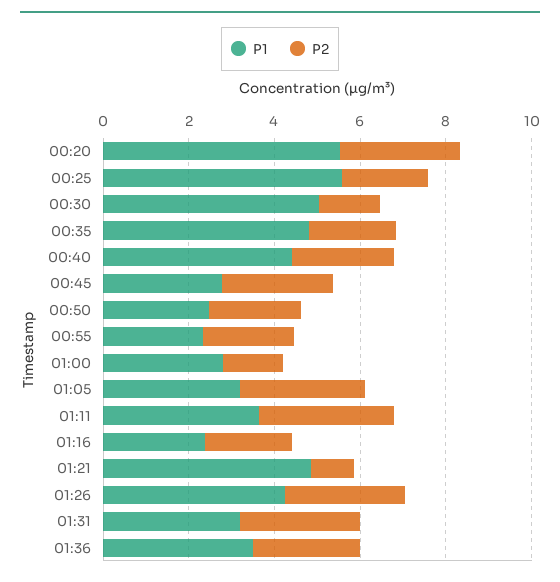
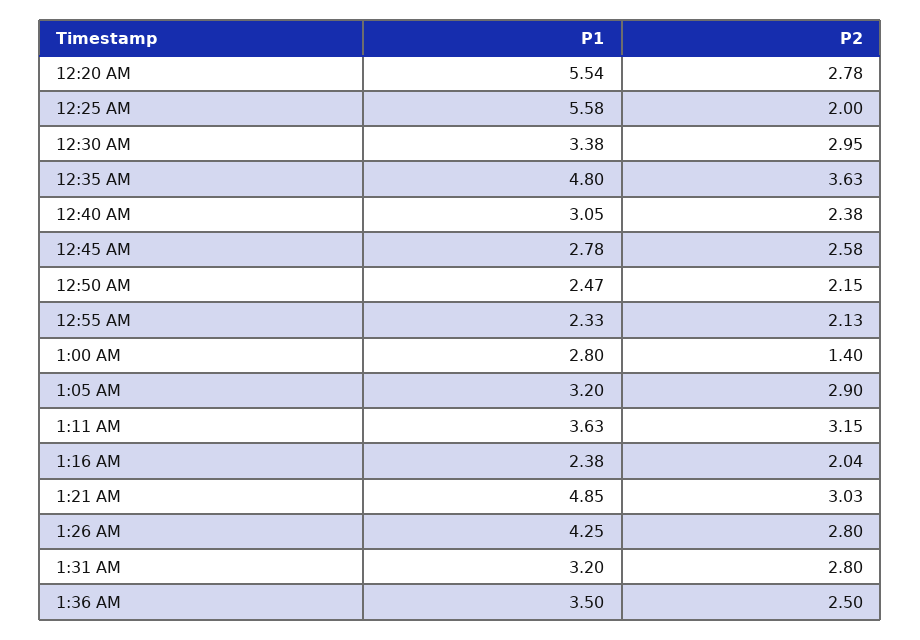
  {
    "P1": {
      "00:20": 5.54,
      "00:25": 5.58,
-     "00:30": 5,
+     "00:30": 3.38,
      "00:35": 4.8,
-     "00:40": 4.5,
+     "00:40": 3.05,
      "00:45": 2.78,
      "00:50": 2.47,
      "00:55": 2.33,
      "01:00": 2.8,
      "01:05": 3.2,
      "01:11": 3.63,
      "01:16": 2.38,
      "01:21": 4.85,
      "01:26": 4.25,
      "01:31": 3.2,
      "01:36": 3.5
    },
    "P2": {
      "00:20": 2.78,
      "00:25": 2,
-     "00:30": 1.5,
+     "00:30": 2.95,
-     "00:35": 2,
+     "00:35": 3.63,
      "00:40": 2.38,
      "00:45": 2.58,
      "00:50": 2.15,
      "00:55": 2.13,
      "01:00": 1.4,
      "01:05": 2.9,
      "01:11": 3.15,
      "01:16": 2.04,
-     "01:21": 1,
+     "01:21": 3.03,
      "01:26": 2.8,
      "01:31": 2.8,
      "01:36": 2.5
    }
  }

